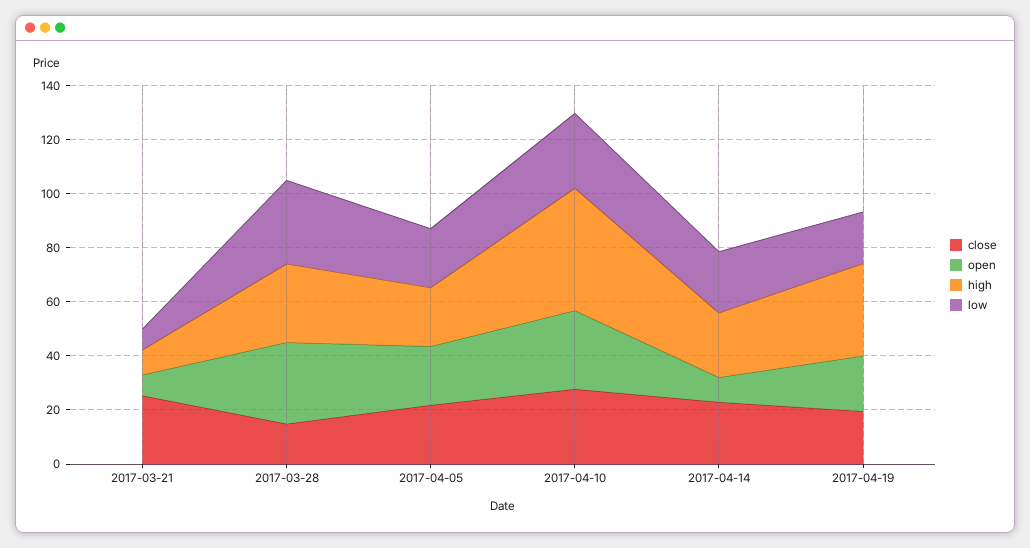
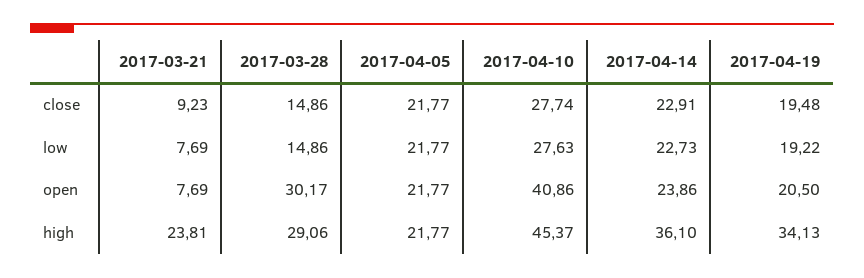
  {
    "close": {
-     "2017-03-21": 25,
+     "2017-03-21": 9.23,
      "2017-03-28": 14.86,
      "2017-04-05": 21.77,
      "2017-04-10": 27.74,
      "2017-04-14": 22.91,
      "2017-04-19": 19.48
    },
    "open": {
      "2017-03-21": 7.69,
      "2017-03-28": 30.17,
      "2017-04-05": 21.77,
-     "2017-04-10": 30,
+     "2017-04-10": 40.86,
-     "2017-04-14": 10,
+     "2017-04-14": 23.86,
      "2017-04-19": 20.5
    },
    "high": {
-     "2017-03-21": 10,
+     "2017-03-21": 23.81,
      "2017-03-28": 29.06,
      "2017-04-05": 21.77,
      "2017-04-10": 45.37,
-     "2017-04-14": 25,
+     "2017-04-14": 36.1,
      "2017-04-19": 34.13
    },
    "low": {
      "2017-03-21": 7.69,
-     "2017-03-28": 30,
+     "2017-03-28": 14.86,
      "2017-04-05": 21.77,
      "2017-04-10": 27.63,
      "2017-04-14": 22.73,
      "2017-04-19": 19.22
    }
  }

